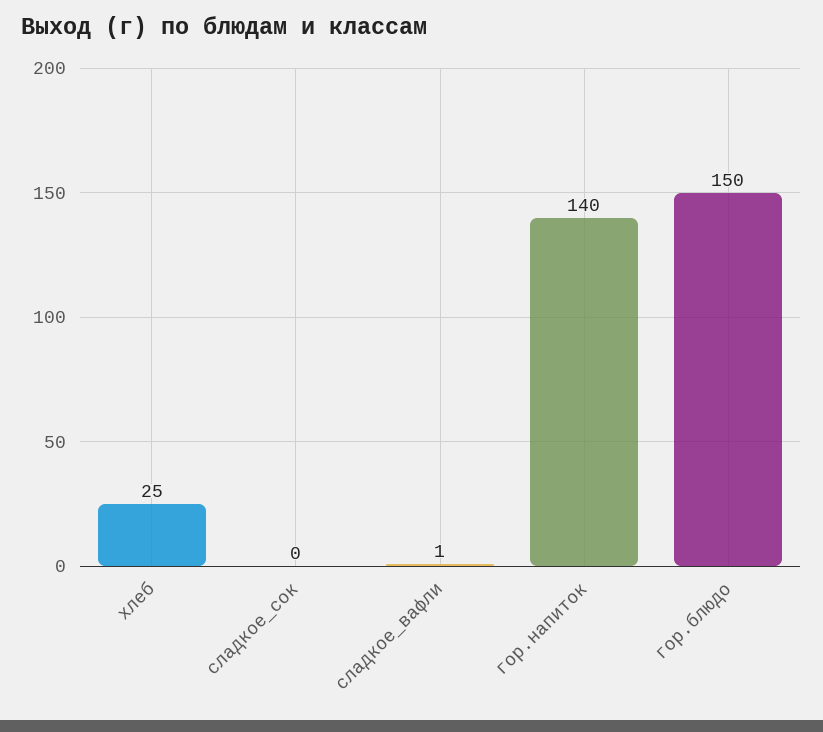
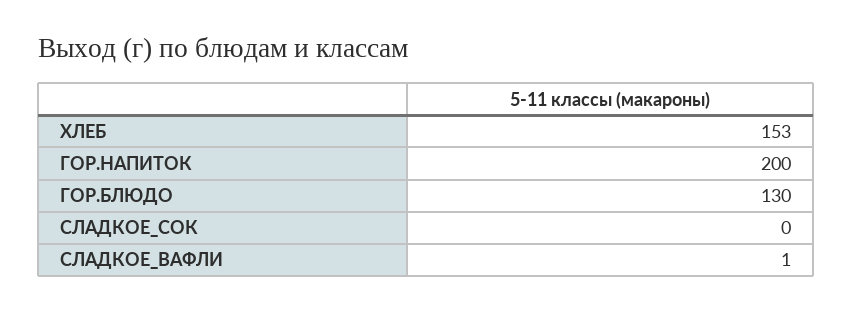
  {
-   "хлеб": 25,
+   "хлеб": 153,
    "сладкое_сок": 0,
    "сладкое_вафли": 1,
-   "гор.напиток": 140,
+   "гор.напиток": 200,
-   "гор.блюдо": 150
+   "гор.блюдо": 130
  }

